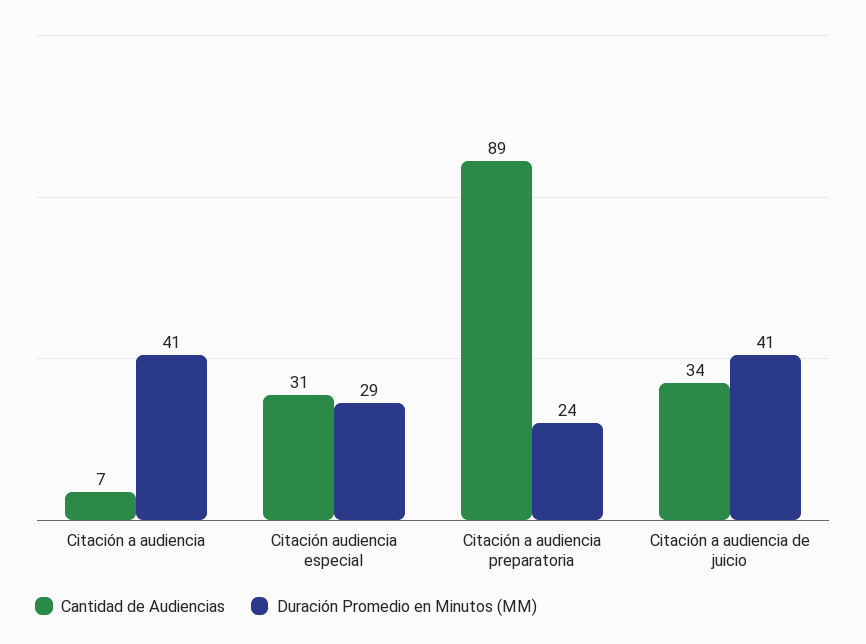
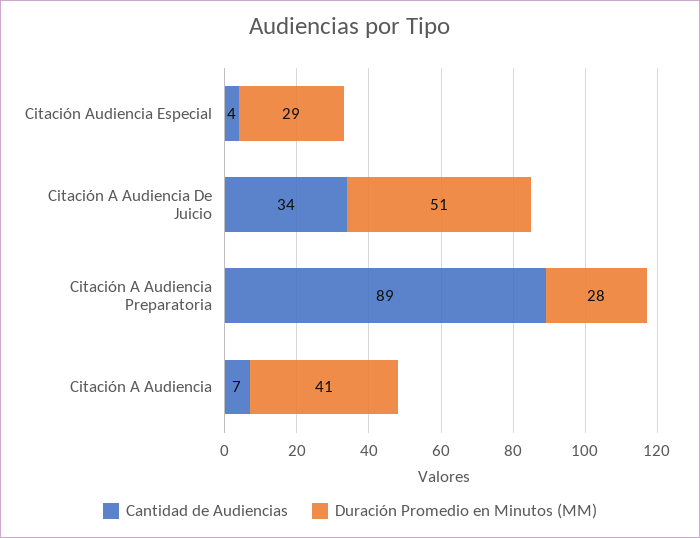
  {
    "Cantidad de Audiencias": {
      "Citación a audiencia": 7,
-     "Citación audiencia especial": 31,
+     "Citación audiencia especial": 4,
      "Citación a audiencia preparatoria": 89,
      "Citación a audiencia de juicio": 34
    },
    "Duración Promedio en Minutos (MM)": {
      "Citación a audiencia": 41,
      "Citación audiencia especial": 29,
-     "Citación a audiencia preparatoria": 24,
+     "Citación a audiencia preparatoria": 28,
-     "Citación a audiencia de juicio": 41
+     "Citación a audiencia de juicio": 51
    }
  }

